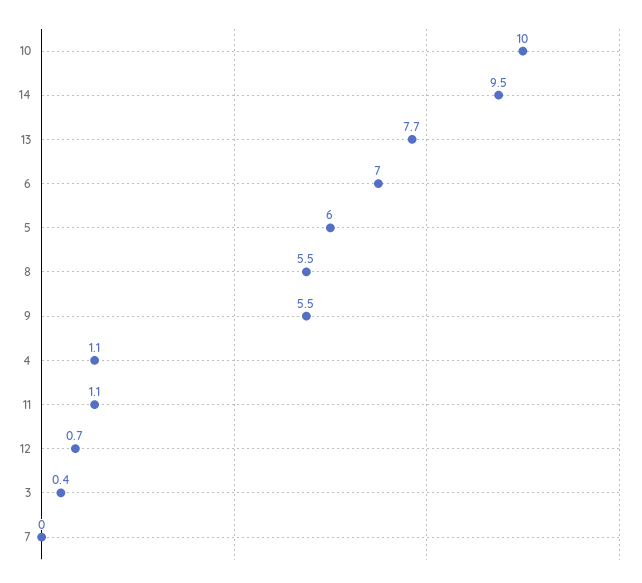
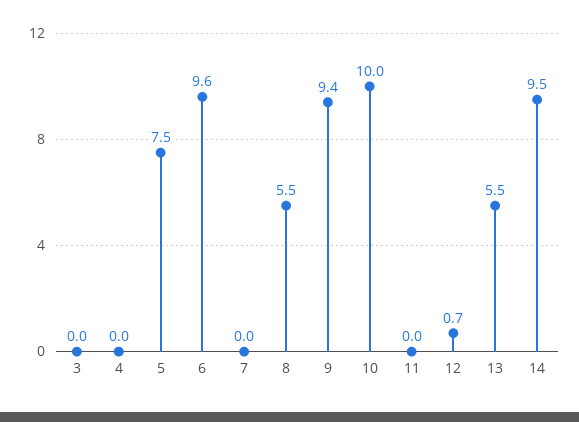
  {
    "10": 10,
    "14": 9.5,
-   "13": 7.7,
+   "13": 5.5,
-   "6": 7,
+   "6": 9.6,
-   "5": 6,
+   "5": 7.5,
    "8": 5.5,
-   "9": 5.5,
+   "9": 9.4,
-   "4": 1.1,
+   "4": 0,
-   "11": 1.1,
+   "11": 0,
    "12": 0.7,
-   "3": 0.4,
+   "3": 0,
    "7": 0
  }

